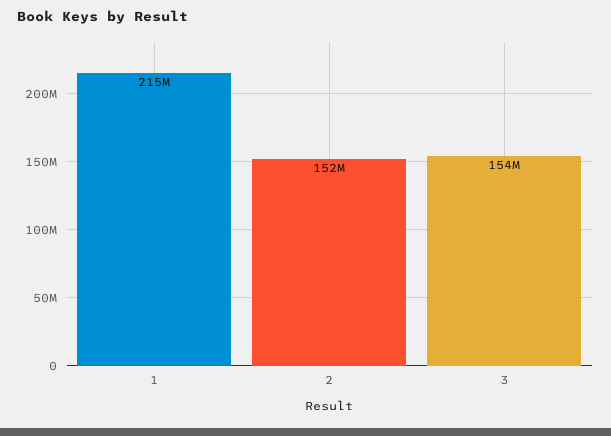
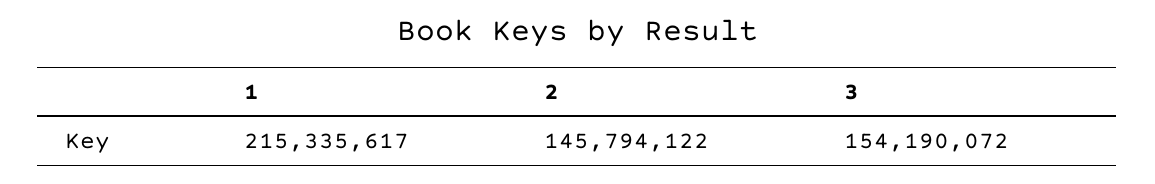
  {
    "1": 215335617,
-   "2": 152000000,
+   "2": 145794122,
    "3": 154190072
  }

